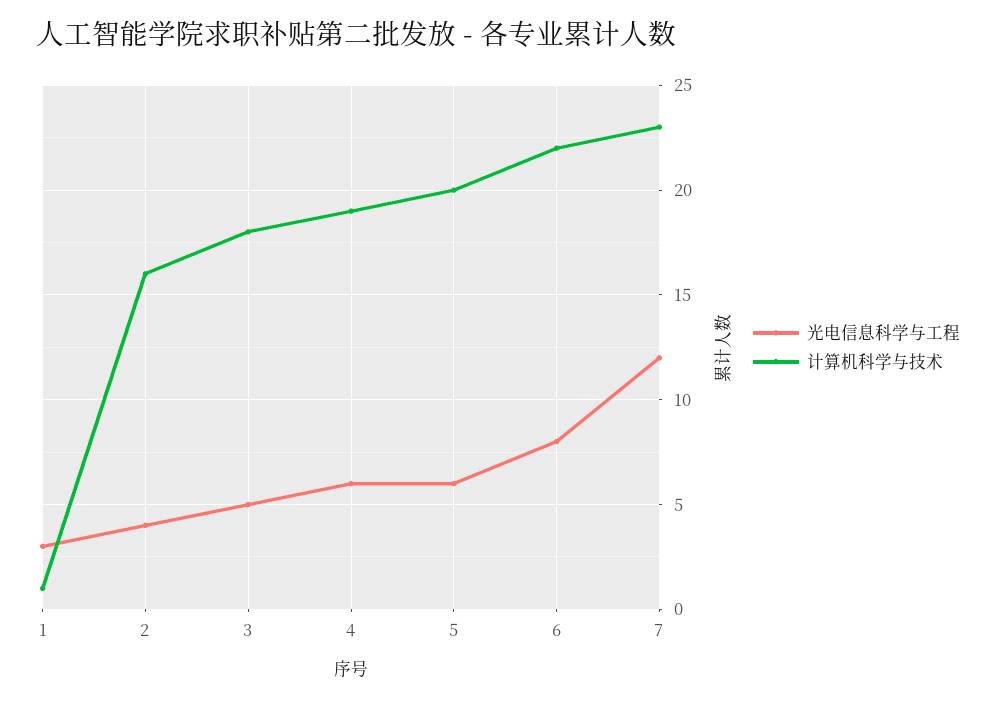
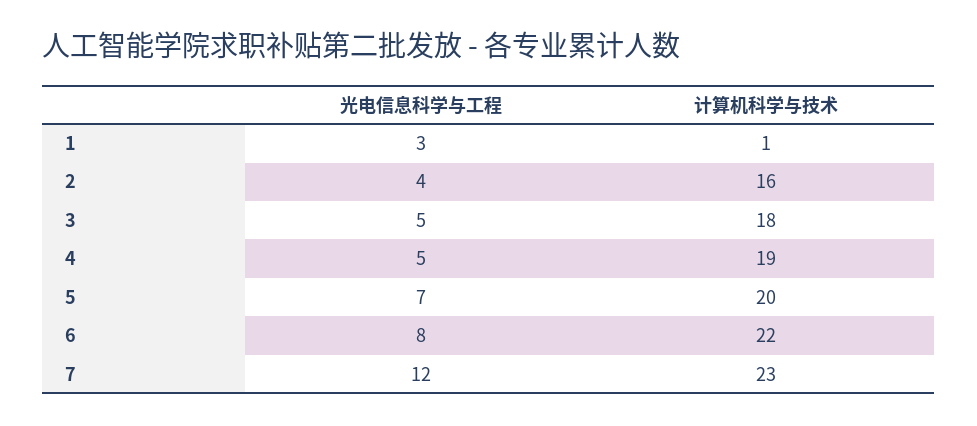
  {
    "光电信息科学与工程": {
      "1": 3,
      "2": 4,
      "3": 5,
-     "4": 6,
+     "4": 5,
-     "5": 6,
+     "5": 7,
      "6": 8,
      "7": 12
    },
    "计算机科学与技术": {
      "1": 1,
      "2": 16,
      "3": 18,
      "4": 19,
      "5": 20,
      "6": 22,
      "7": 23
    }
  }

